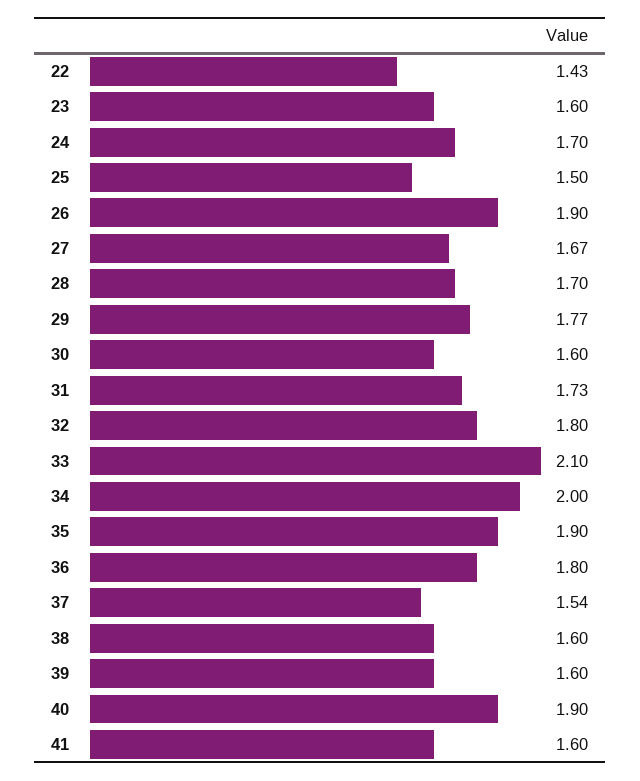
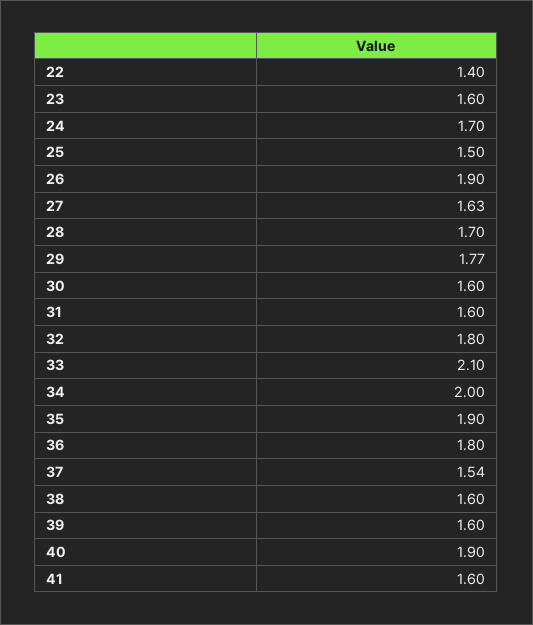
  {
-   "22": 1.43,
+   "22": 1.4,
    "23": 1.6,
    "24": 1.7,
    "25": 1.5,
    "26": 1.9,
-   "27": 1.67,
+   "27": 1.63,
    "28": 1.7,
    "29": 1.77,
    "30": 1.6,
-   "31": 1.73,
+   "31": 1.6,
    "32": 1.8,
    "33": 2.1,
    "34": 2,
    "35": 1.9,
    "36": 1.8,
    "37": 1.54,
    "38": 1.6,
    "39": 1.6,
    "40": 1.9,
    "41": 1.6
  }

